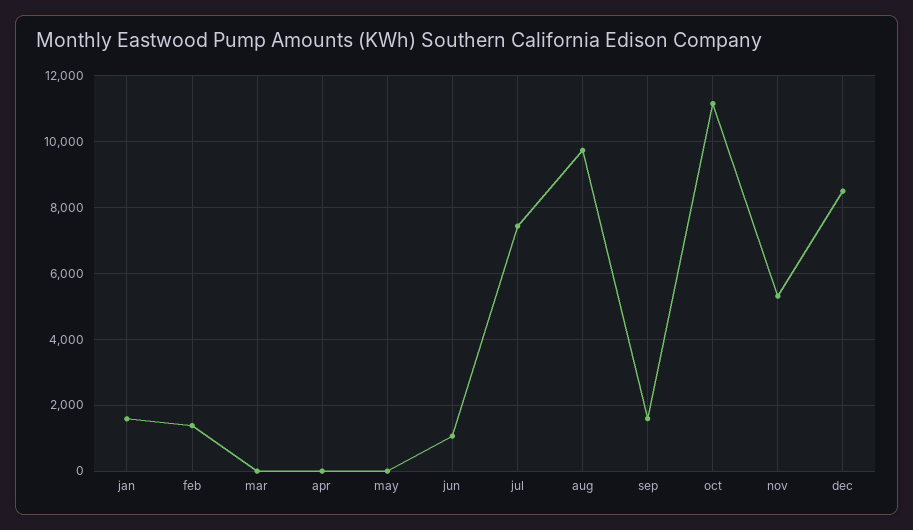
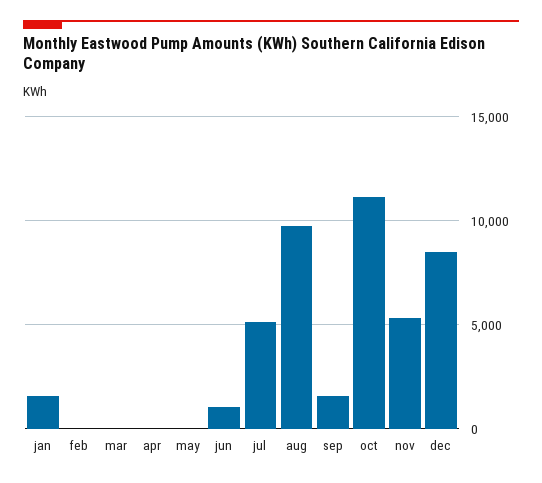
  {
    "jan": 1600,
-   "feb": 1400,
+   "feb": 0,
    "mar": 0,
    "apr": 0,
    "may": 0,
    "jun": 1000,
-   "jul": 7400,
+   "jul": 5000,
    "aug": 9800,
    "sep": 1600,
    "oct": 11200,
    "nov": 5400,
    "dec": 8400
  }

